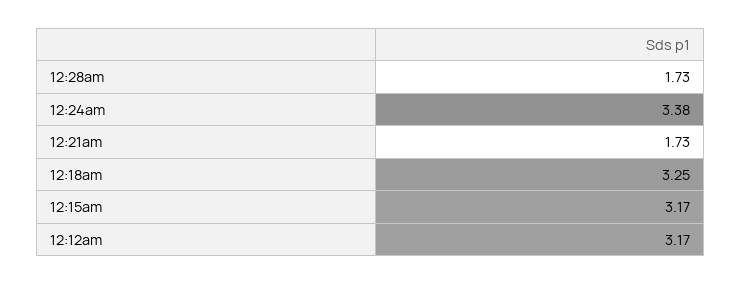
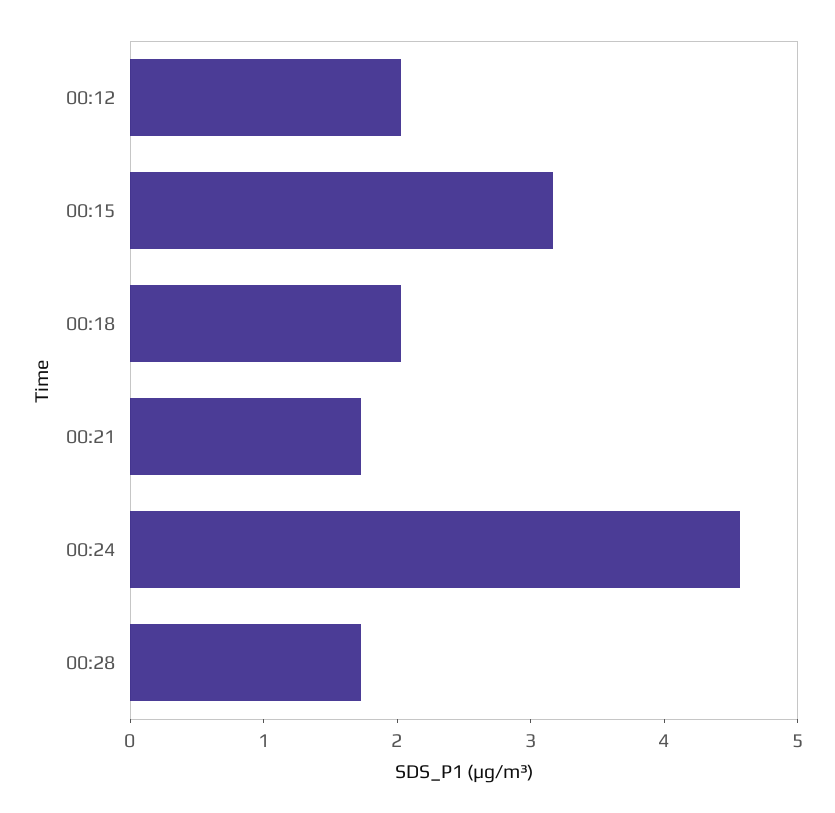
  {
    "12:28am": 1.73,
-   "12:24am": 3.38,
+   "12:24am": 4.6,
    "12:21am": 1.73,
-   "12:18am": 3.25,
+   "12:18am": 2,
    "12:15am": 3.17,
-   "12:12am": 3.17
+   "12:12am": 2
  }

